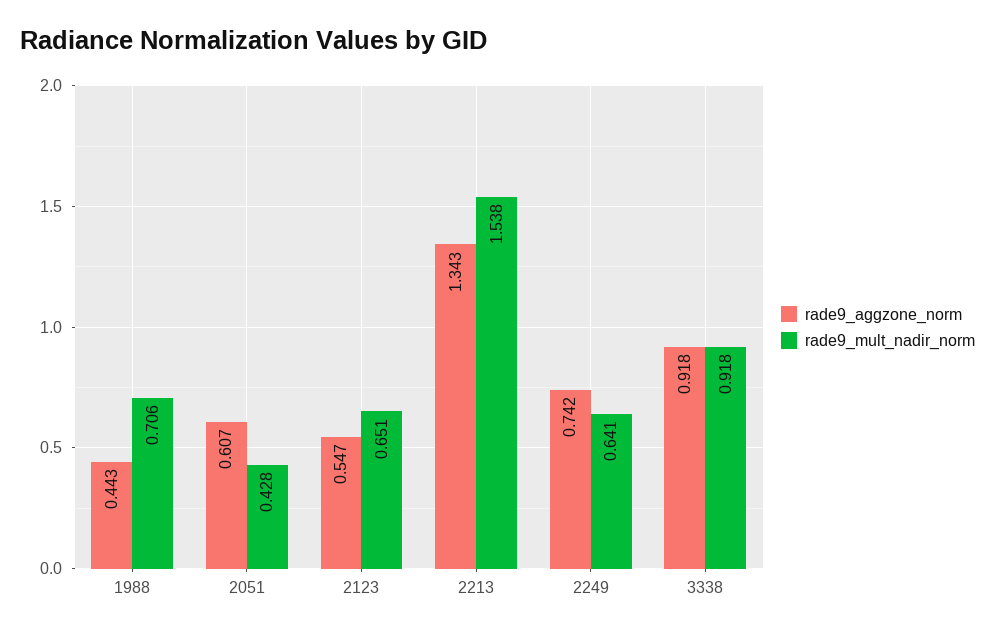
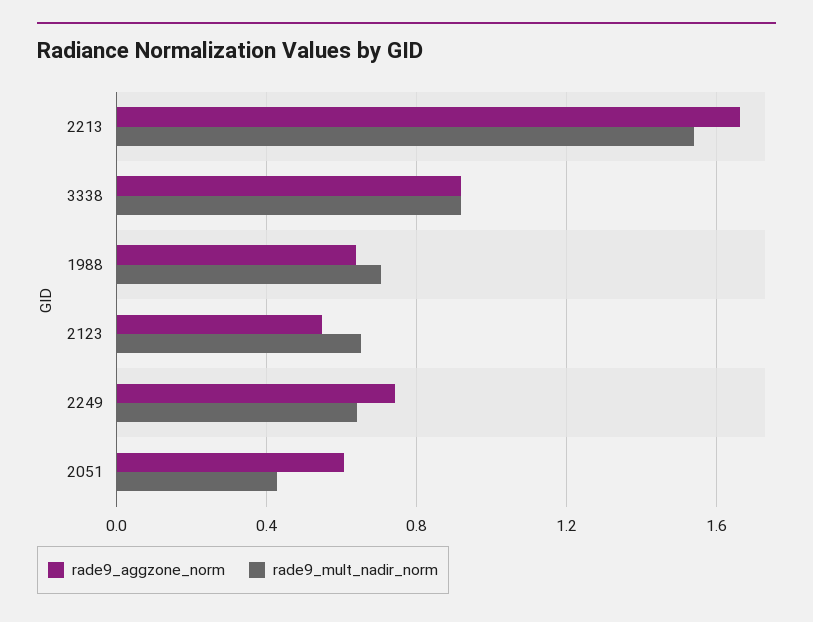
  {
    "rade9_aggzone_norm": {
-     "1988": 0.443,
+     "1988": 0.65,
      "2051": 0.607,
      "2123": 0.547,
-     "2213": 1.343,
+     "2213": 1.65,
      "2249": 0.742,
      "3338": 0.918
    },
    "rade9_mult_nadir_norm": {
      "1988": 0.706,
      "2051": 0.428,
      "2123": 0.651,
      "2213": 1.538,
      "2249": 0.641,
      "3338": 0.918
    }
  }

